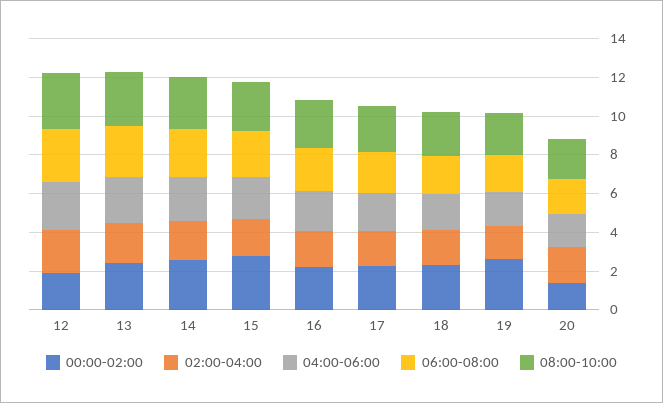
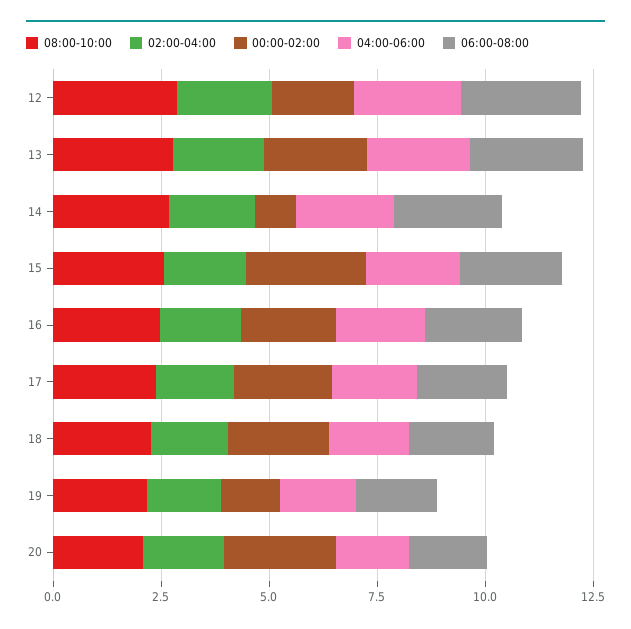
  {
    "00:00-02:00": {
      "12": 2,
      "13": 2.5,
-     "14": 2.5,
+     "14": 1,
      "15": 3,
      "16": 2,
      "17": 2.5,
      "18": 2.5,
-     "19": 2.5,
+     "19": 1.5,
-     "20": 1.5
+     "20": 2.5
    },
    "02:00-04:00": {
      "12": 2,
      "13": 2,
      "14": 2,
      "15": 2,
      "16": 2,
      "17": 2,
      "18": 2,
      "19": 1.5,
      "20": 2
    },
    "04:00-06:00": {
      "12": 2.5,
      "13": 2.5,
      "14": 2.5,
      "15": 2,
      "16": 2,
      "17": 2,
      "18": 2,
      "19": 2,
      "20": 1.5
    },
    "06:00-08:00": {
      "12": 3,
      "13": 2.5,
      "14": 2.5,
      "15": 2.5,
      "16": 2,
      "17": 2,
      "18": 2,
      "19": 2,
      "20": 2
    },
    "08:00-10:00": {
      "12": 3,
      "13": 3,
      "14": 2.5,
      "15": 2.5,
      "16": 2.5,
      "17": 2.5,
      "18": 2.5,
      "19": 2,
      "20": 2
    }
  }

